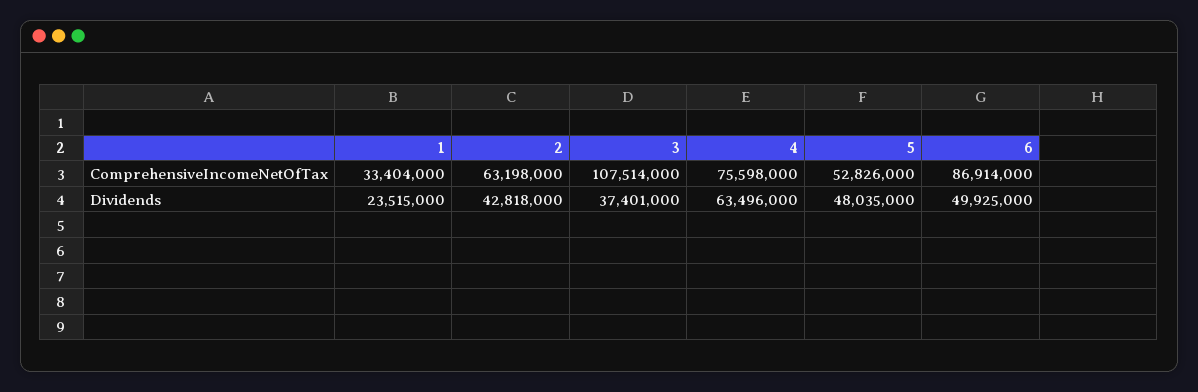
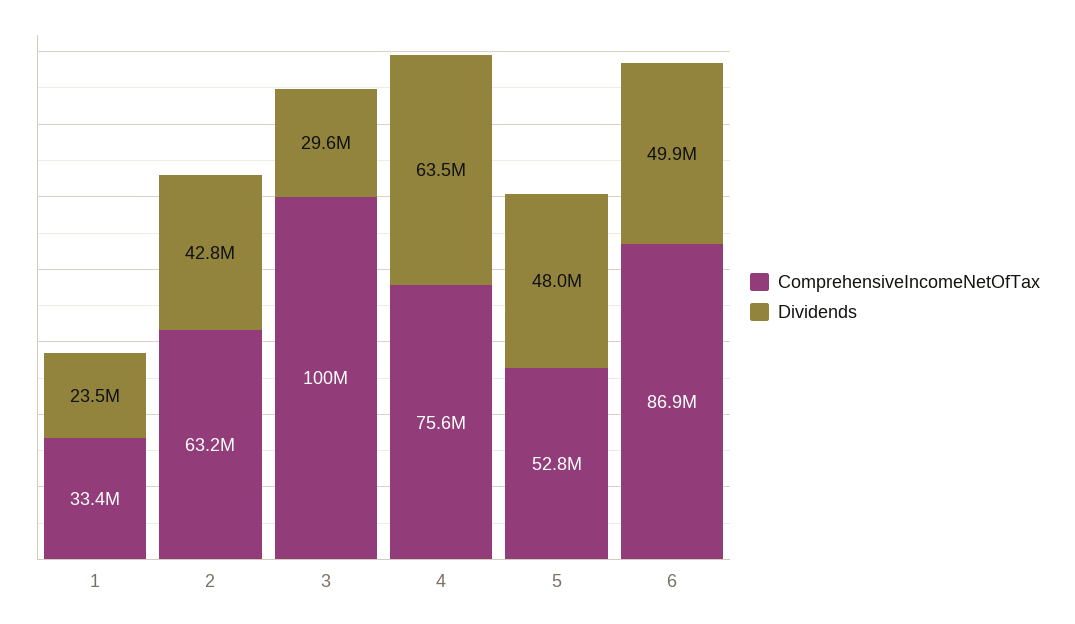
  {
    "ComprehensiveIncomeNetOfTax": {
      "1": 33404000,
      "2": 63198000,
-     "3": 107514000,
+     "3": 100000000,
      "4": 75598000,
      "5": 52826000,
      "6": 86914000
    },
    "Dividends": {
      "1": 23515000,
      "2": 42818000,
-     "3": 37401000,
+     "3": 29600000,
      "4": 63496000,
      "5": 48035000,
      "6": 49925000
    }
  }

